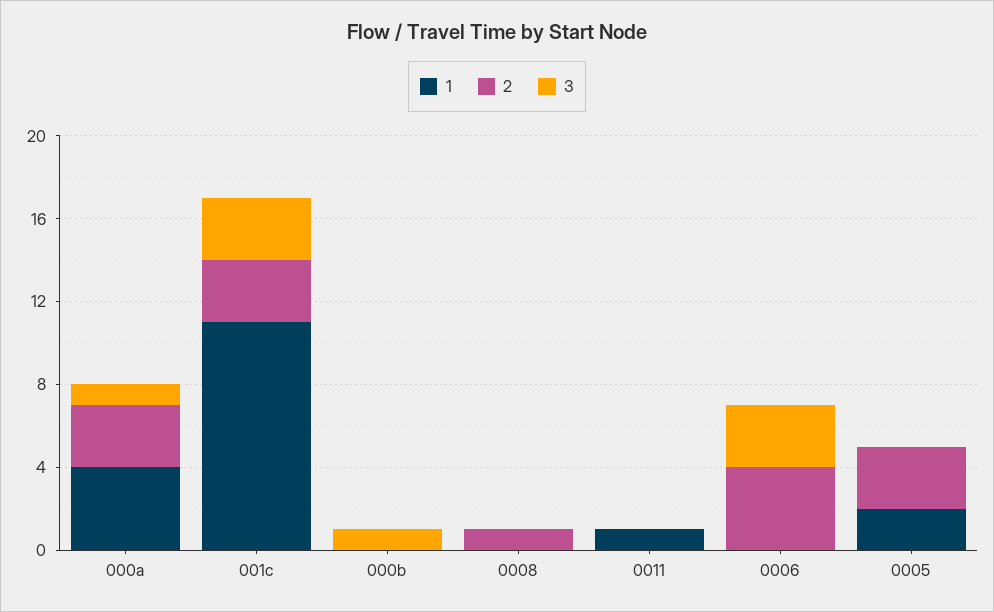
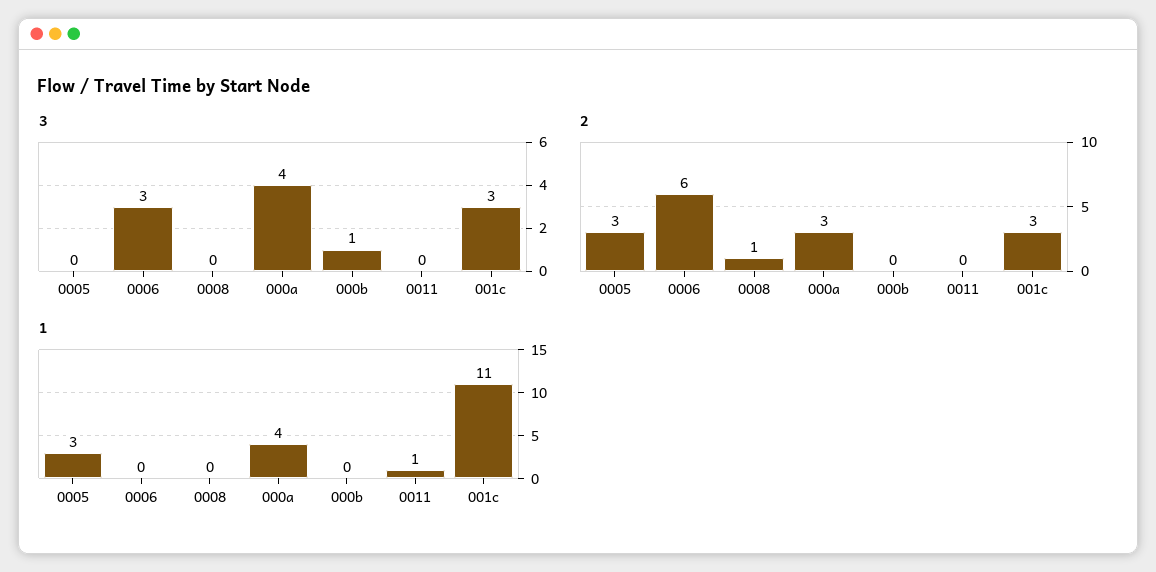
  {
    "1": {
      "000a": 4,
      "001c": 11,
      "000b": 0,
      "0008": 0,
      "0011": 1,
      "0006": 0,
-     "0005": 2
+     "0005": 3
    },
    "2": {
      "000a": 3,
      "001c": 3,
      "000b": 0,
      "0008": 1,
      "0011": 0,
-     "0006": 4,
+     "0006": 6,
      "0005": 3
    },
    "3": {
-     "000a": 1,
+     "000a": 4,
      "001c": 3,
      "000b": 1,
      "0008": 0,
      "0011": 0,
      "0006": 3,
      "0005": 0
    }
  }

